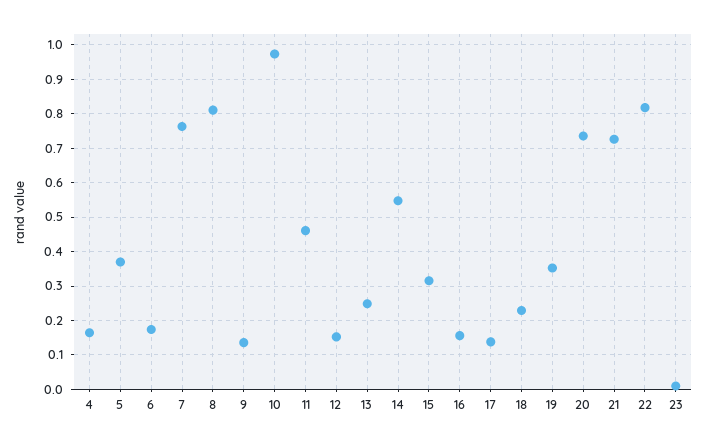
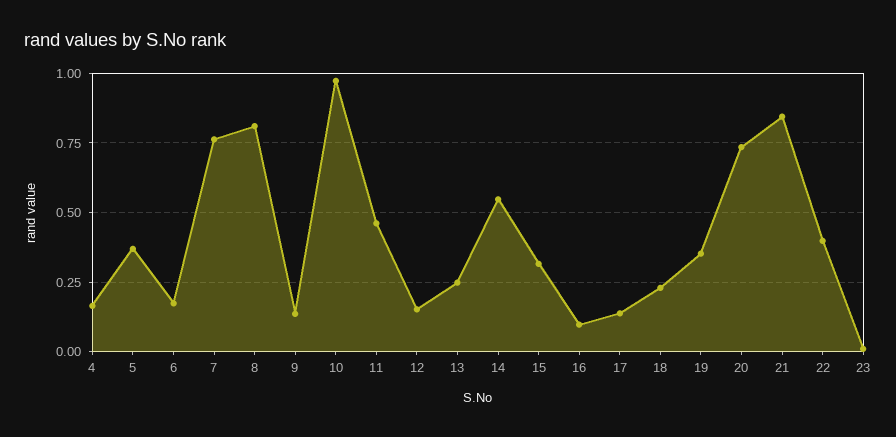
  {
    "4": 0.16,
    "5": 0.36,
    "6": 0.18,
    "7": 0.76,
    "8": 0.82,
    "9": 0.14,
    "10": 0.98,
    "11": 0.46,
    "12": 0.16,
    "13": 0.24,
    "14": 0.54,
    "15": 0.32,
-   "16": 0.16,
+   "16": 0.1,
    "17": 0.14,
    "18": 0.22,
    "19": 0.36,
    "20": 0.74,
-   "21": 0.72,
+   "21": 0.85,
-   "22": 0.82,
+   "22": 0.4,
    "23": 0.02
  }

